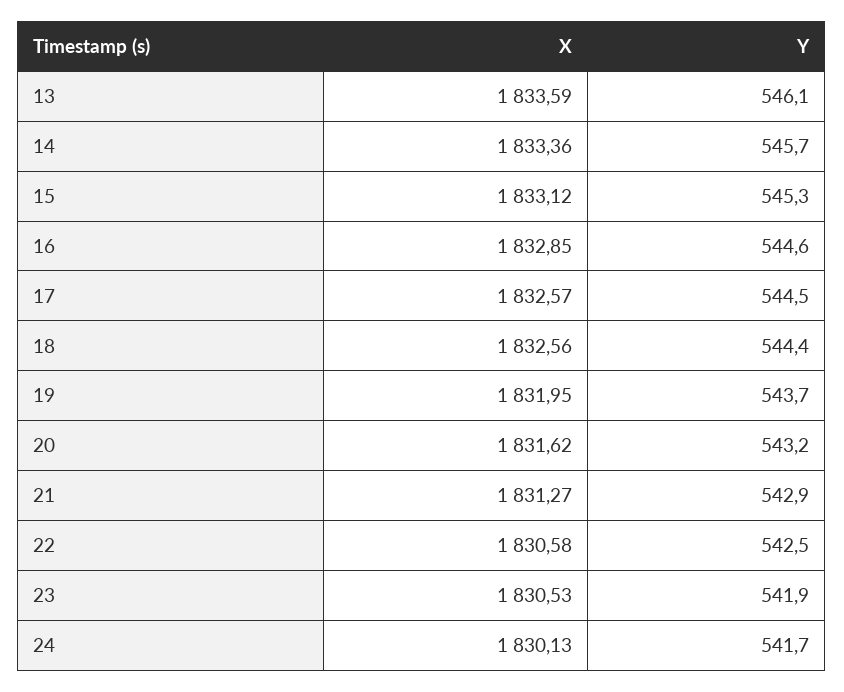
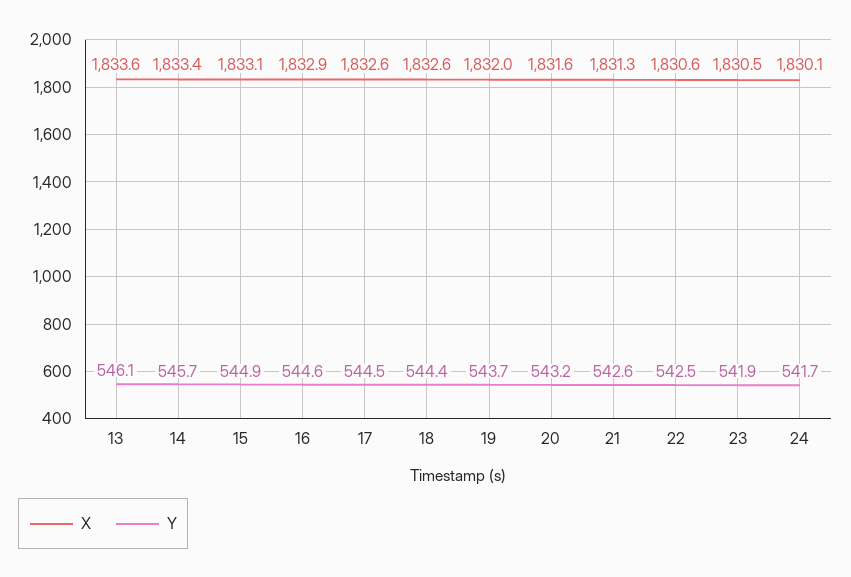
  {
    "X": {
      "13": 1833.59,
      "14": 1833.36,
      "15": 1833.12,
      "16": 1832.85,
      "17": 1832.57,
      "18": 1832.56,
      "19": 1831.95,
      "20": 1831.62,
      "21": 1831.27,
      "22": 1830.58,
      "23": 1830.53,
      "24": 1830.13
    },
    "Y": {
      "13": 546.1,
      "14": 545.7,
-     "15": 545.3,
+     "15": 544.9,
      "16": 544.6,
      "17": 544.5,
      "18": 544.4,
      "19": 543.7,
      "20": 543.2,
-     "21": 542.9,
+     "21": 542.6,
      "22": 542.5,
      "23": 541.9,
      "24": 541.7
    }
  }

